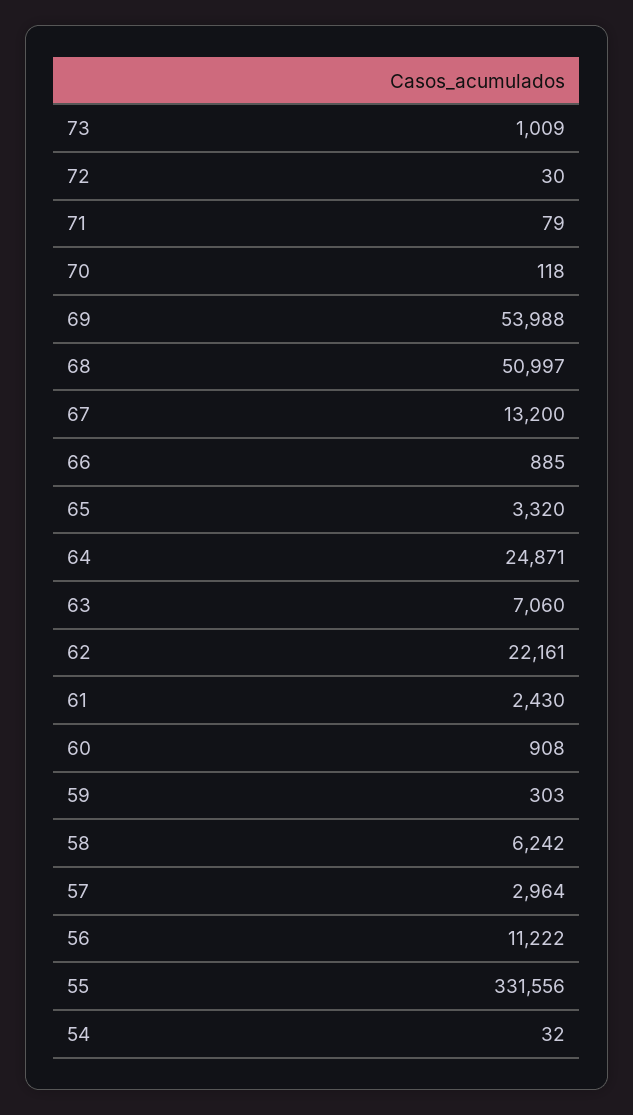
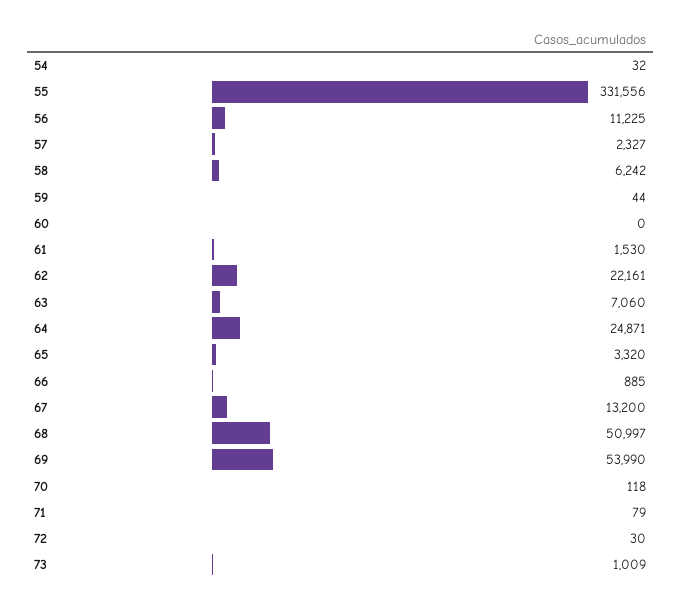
  {
    "73": 1009,
    "72": 30,
    "71": 79,
    "70": 118,
-   "69": 53988,
+   "69": 53990,
    "68": 50997,
    "67": 13200,
    "66": 885,
    "65": 3320,
    "64": 24871,
    "63": 7060,
    "62": 22161,
-   "61": 2430,
+   "61": 1530,
-   "60": 908,
+   "60": 0,
-   "59": 303,
+   "59": 44,
    "58": 6242,
-   "57": 2964,
+   "57": 2327,
-   "56": 11222,
+   "56": 11225,
    "55": 331556,
    "54": 32
  }

